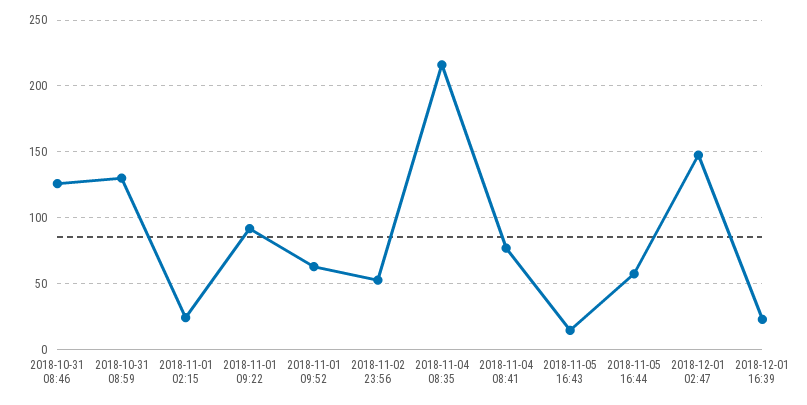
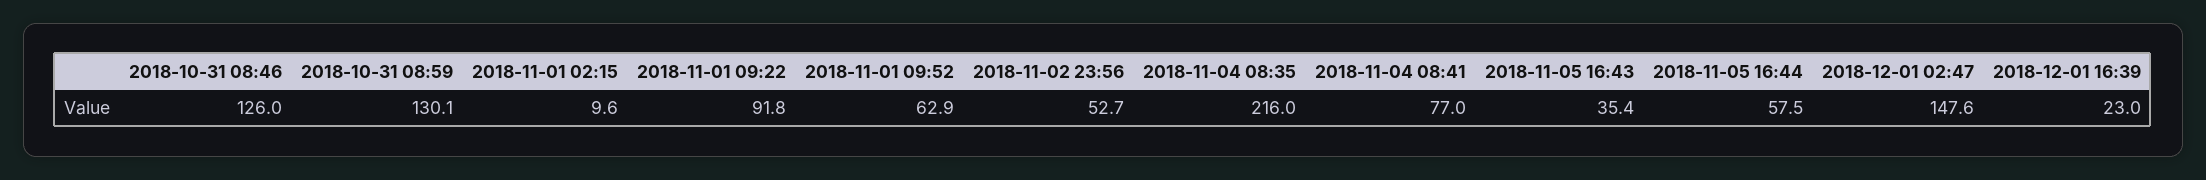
  {
    "2018-10-31 08:46": 126,
    "2018-10-31 08:59": 130.1,
-   "2018-11-01 02:15": 25,
+   "2018-11-01 02:15": 9.6,
    "2018-11-01 09:22": 91.8,
    "2018-11-01 09:52": 62.9,
    "2018-11-02 23:56": 52.7,
    "2018-11-04 08:35": 216,
    "2018-11-04 08:41": 77,
-   "2018-11-05 16:43": 15,
+   "2018-11-05 16:43": 35.4,
    "2018-11-05 16:44": 57.5,
    "2018-12-01 02:47": 147.6,
    "2018-12-01 16:39": 23
  }

